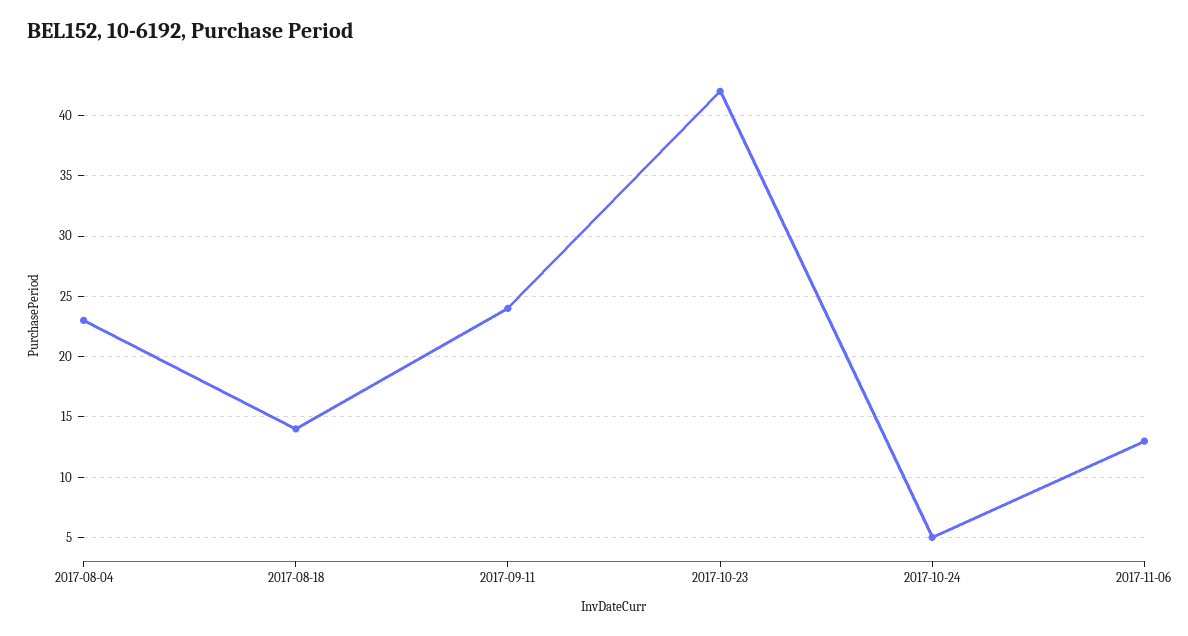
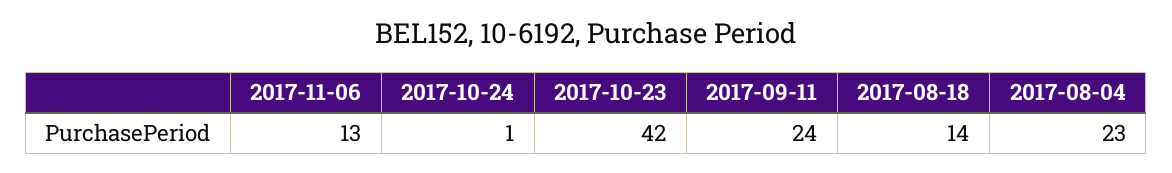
  {
    "2017-08-04": 23,
    "2017-08-18": 14,
    "2017-09-11": 24,
    "2017-10-23": 42,
-   "2017-10-24": 5,
+   "2017-10-24": 1,
    "2017-11-06": 13
  }

